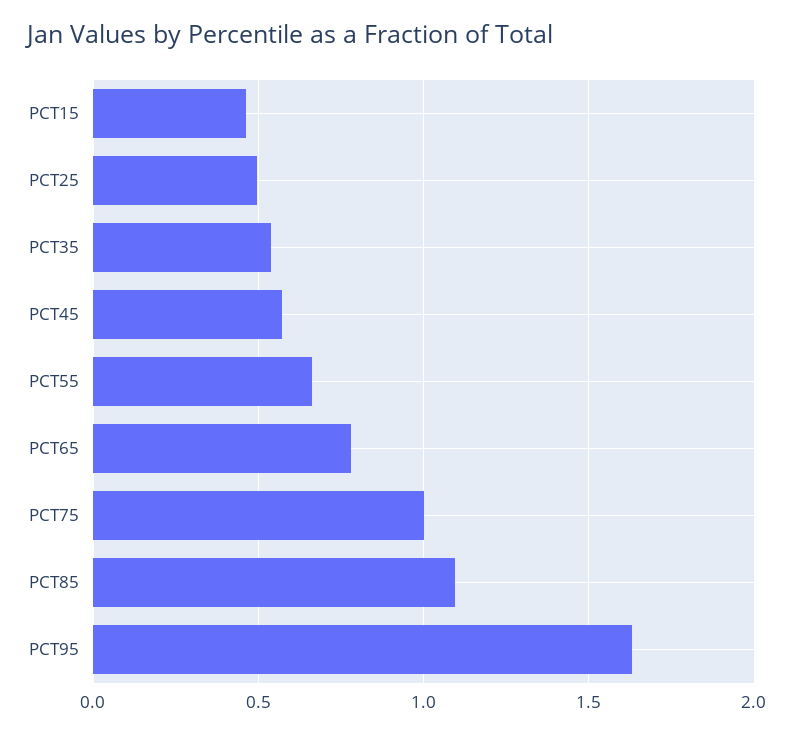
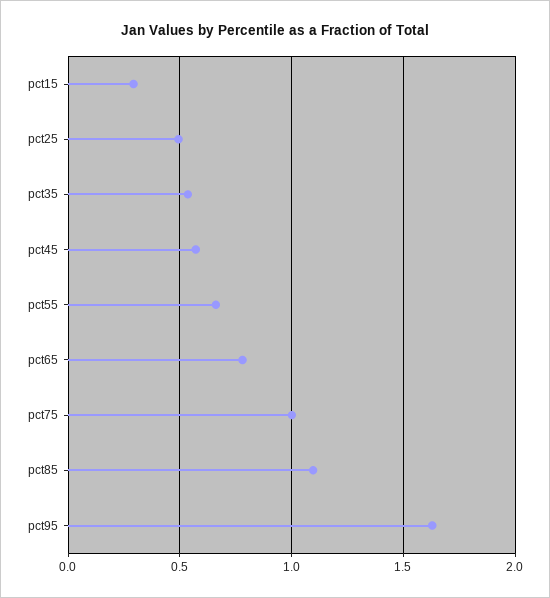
  {
-   "PCT15": 0.45,
+   "PCT15": 0.3,
    "PCT25": 0.5,
    "PCT35": 0.55,
    "PCT45": 0.55,
    "PCT55": 0.65,
    "PCT65": 0.8,
    "PCT75": 1,
    "PCT85": 1.1,
    "PCT95": 1.65
  }

